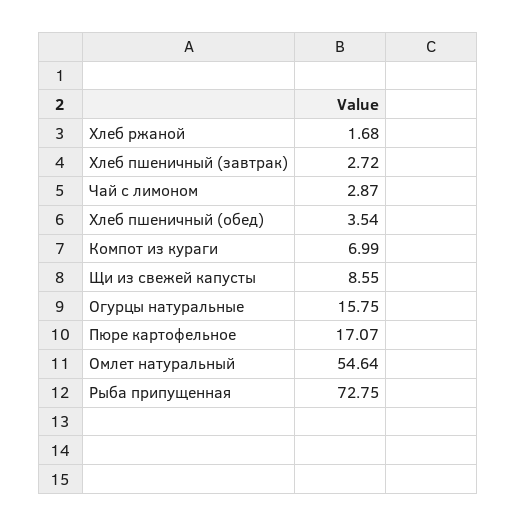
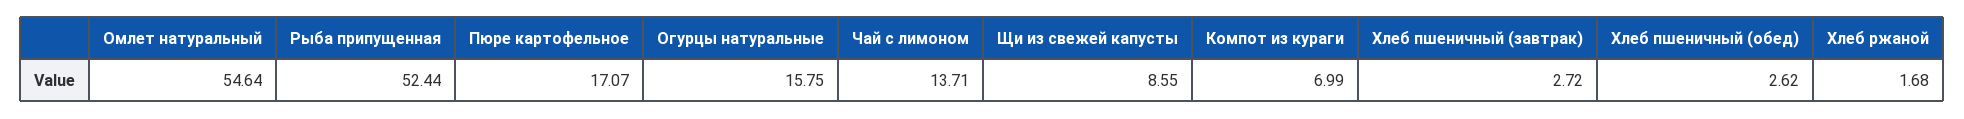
  {
    "Хлеб ржаной": 1.68,
    "Хлеб пшеничный (завтрак)": 2.72,
-   "Чай с лимоном": 2.87,
+   "Чай с лимоном": 13.71,
-   "Хлеб пшеничный (обед)": 3.54,
+   "Хлеб пшеничный (обед)": 2.62,
    "Компот из кураги": 6.99,
    "Щи из свежей капусты": 8.55,
    "Огурцы натуральные": 15.75,
    "Пюре картофельное": 17.07,
    "Омлет натуральный": 54.64,
-   "Рыба припущенная": 72.75
+   "Рыба припущенная": 52.44
  }

